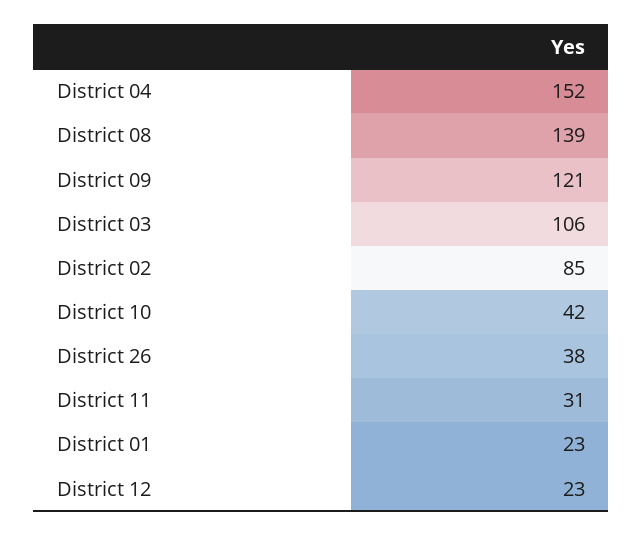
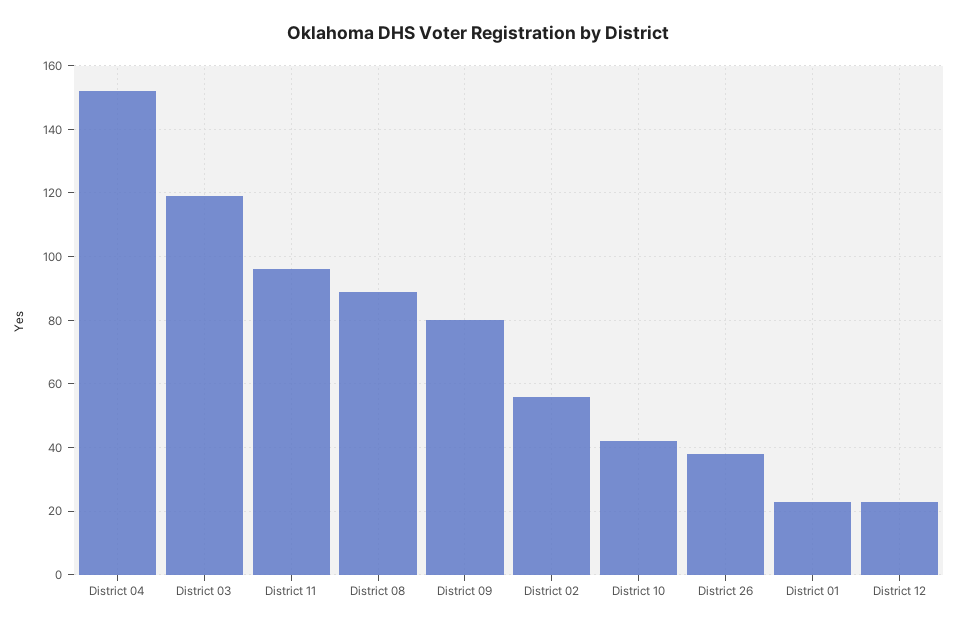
  {
    "District 04": 152,
-   "District 08": 139,
+   "District 08": 90,
-   "District 09": 121,
+   "District 09": 80,
-   "District 03": 106,
+   "District 03": 120,
-   "District 02": 85,
+   "District 02": 55,
    "District 10": 42,
    "District 26": 38,
-   "District 11": 31,
+   "District 11": 95,
    "District 01": 23,
    "District 12": 23
  }

